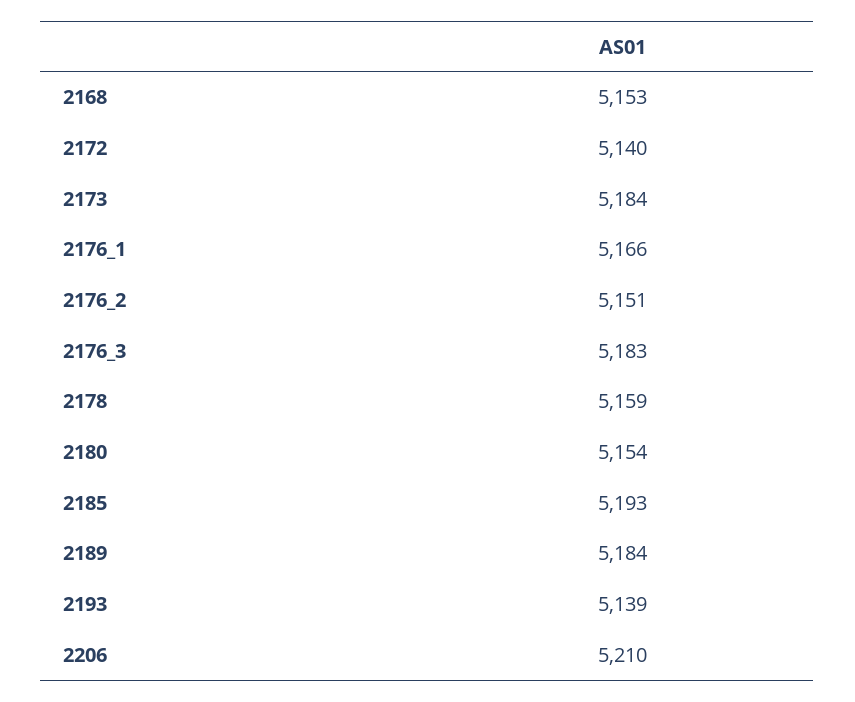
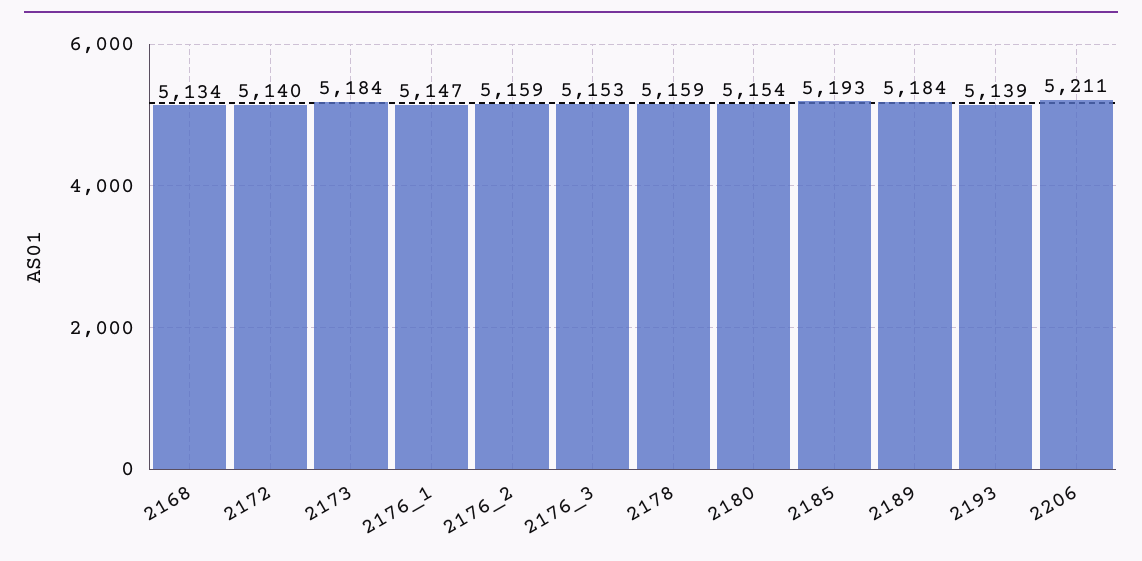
  {
-   "2168": 5153,
+   "2168": 5134,
    "2172": 5140,
    "2173": 5184,
-   "2176_1": 5166,
+   "2176_1": 5147,
-   "2176_2": 5151,
+   "2176_2": 5159,
-   "2176_3": 5183,
+   "2176_3": 5153,
    "2178": 5159,
    "2180": 5154,
    "2185": 5193,
    "2189": 5184,
    "2193": 5139,
-   "2206": 5210
+   "2206": 5211
  }

